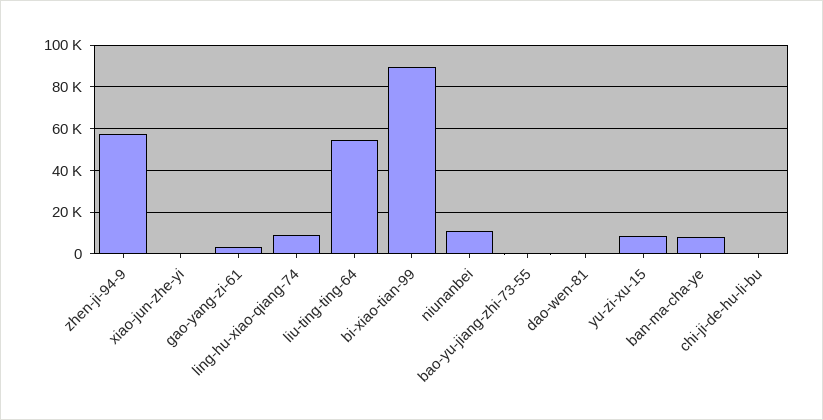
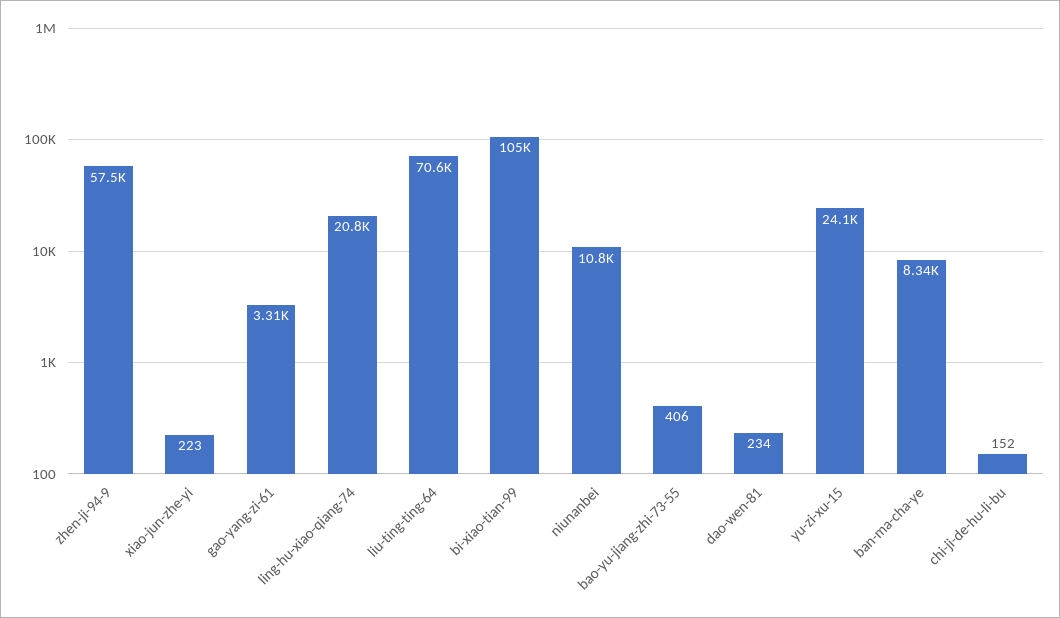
  {
    "zhen-ji-94-9": 57500,
    "xiao-jun-zhe-yi": 223,
    "gao-yang-zi-61": 3310,
-   "ling-hu-xiao-qiang-74": 10000,
+   "ling-hu-xiao-qiang-74": 20800,
-   "liu-ting-ting-64": 55000,
+   "liu-ting-ting-64": 70600,
-   "bi-xiao-tian-99": 90000,
+   "bi-xiao-tian-99": 105000,
    "niunanbei": 10800,
    "bao-yu-jiang-zhi-73-55": 406,
    "dao-wen-81": 234,
-   "yu-zi-xu-15": 10000,
+   "yu-zi-xu-15": 24100,
    "ban-ma-cha-ye": 8340,
    "chi-ji-de-hu-li-bu": 152
  }

